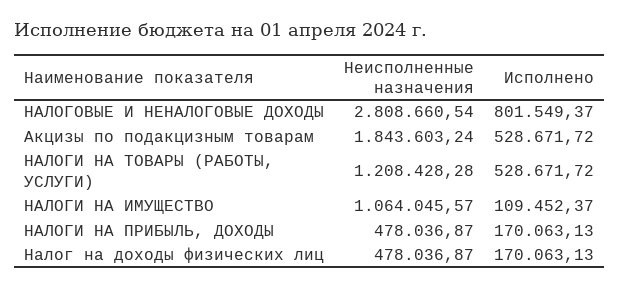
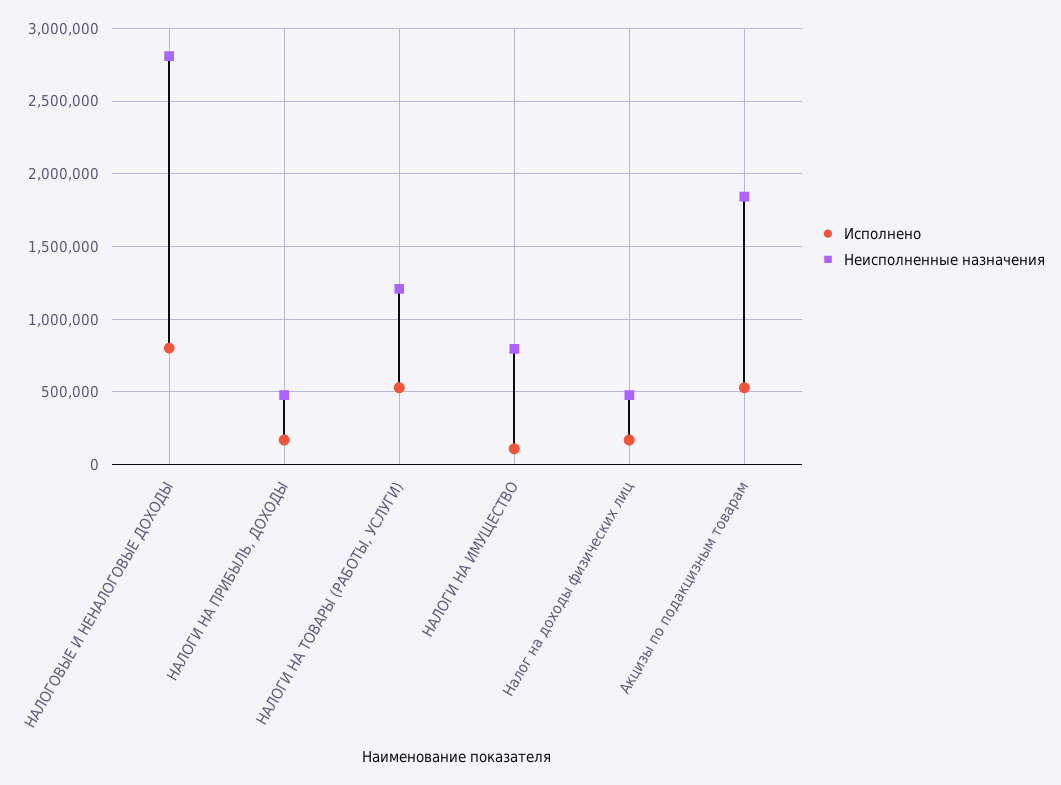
  {
    "Неисполненные назначения": {
      "НАЛОГОВЫЕ И НЕНАЛОГОВЫЕ ДОХОДЫ": 2808660.54,
      "Акцизы по подакцизным товарам": 1843603.24,
      "НАЛОГИ НА ТОВАРЫ (РАБОТЫ, УСЛУГИ)": 1208428.28,
-     "НАЛОГИ НА ИМУЩЕСТВО": 1064045.57,
+     "НАЛОГИ НА ИМУЩЕСТВО": 800000,
      "НАЛОГИ НА ПРИБЫЛЬ, ДОХОДЫ": 478036.87,
      "Налог на доходы физических лиц": 478036.87
    },
    "Исполнено": {
      "НАЛОГОВЫЕ И НЕНАЛОГОВЫЕ ДОХОДЫ": 801549.37,
      "Акцизы по подакцизным товарам": 528671.72,
      "НАЛОГИ НА ТОВАРЫ (РАБОТЫ, УСЛУГИ)": 528671.72,
      "НАЛОГИ НА ИМУЩЕСТВО": 109452.37,
      "НАЛОГИ НА ПРИБЫЛЬ, ДОХОДЫ": 170063.13,
      "Налог на доходы физических лиц": 170063.13
    }
  }

